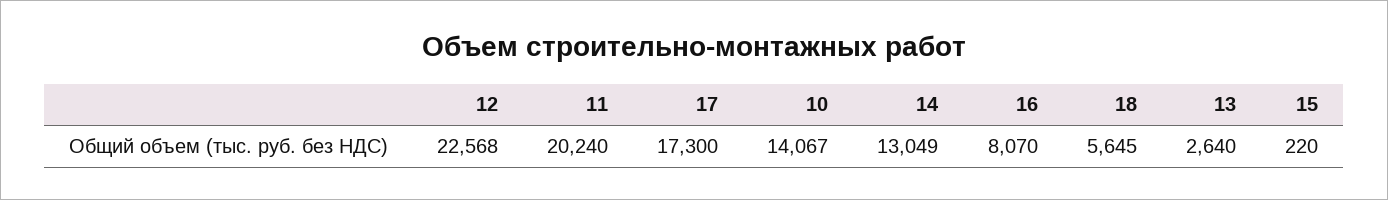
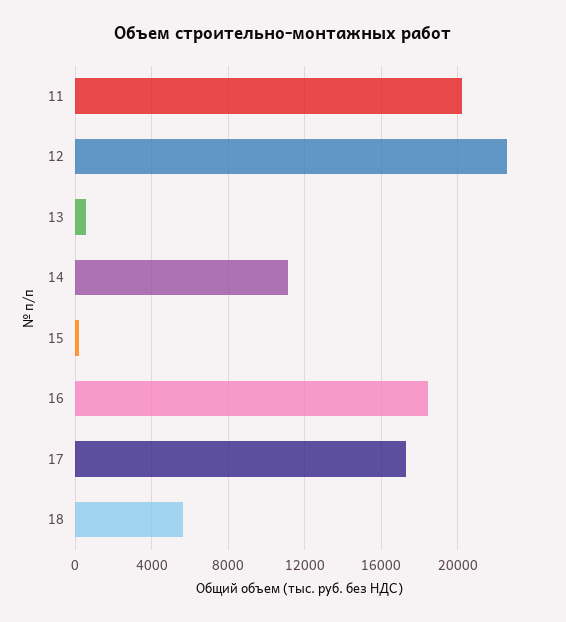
  {
    "12": 22568,
    "11": 20240,
    "17": 17300,
-   "10": 14067,
-   "14": 13049,
+   "14": 11000,
-   "16": 8070,
+   "16": 18500,
    "18": 5645,
-   "13": 2640,
+   "13": 500,
    "15": 220
  }

